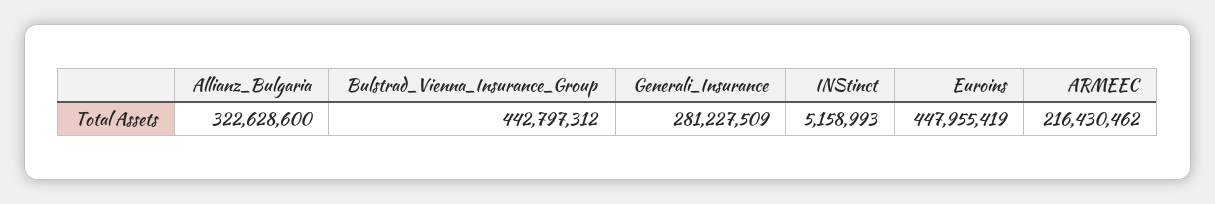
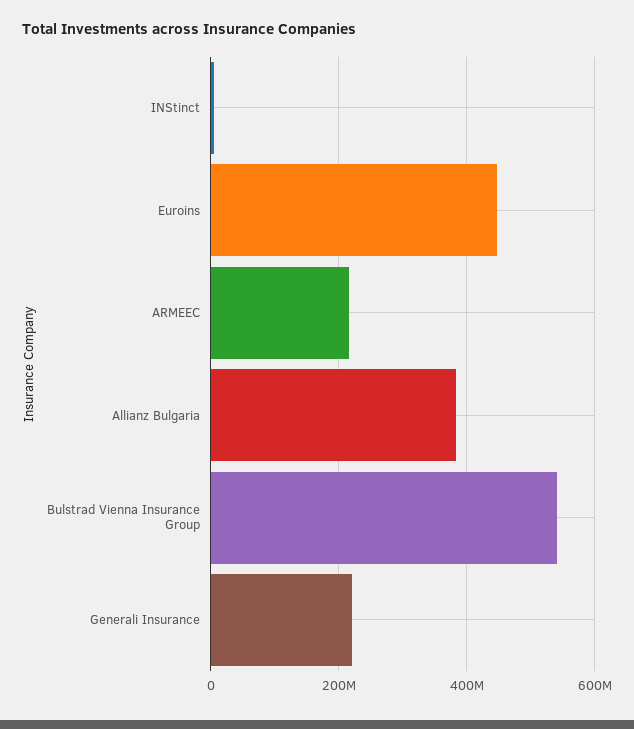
  {
-   "Allianz_Bulgaria": 322628600,
+   "Allianz_Bulgaria": 380000000,
-   "Bulstrad_Vienna_Insurance_Group": 442797312,
+   "Bulstrad_Vienna_Insurance_Group": 540000000,
-   "Generali_Insurance": 281227509,
+   "Generali_Insurance": 220000000,
    "INStinct": 5158993,
    "Euroins": 447955419,
    "ARMEEC": 216430462
  }

